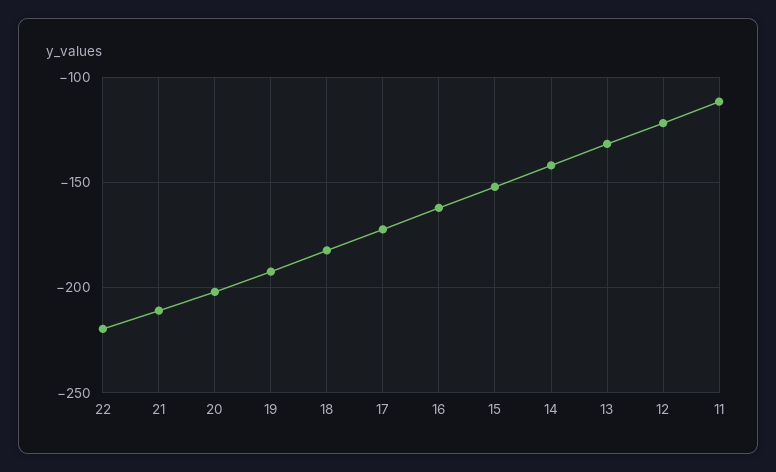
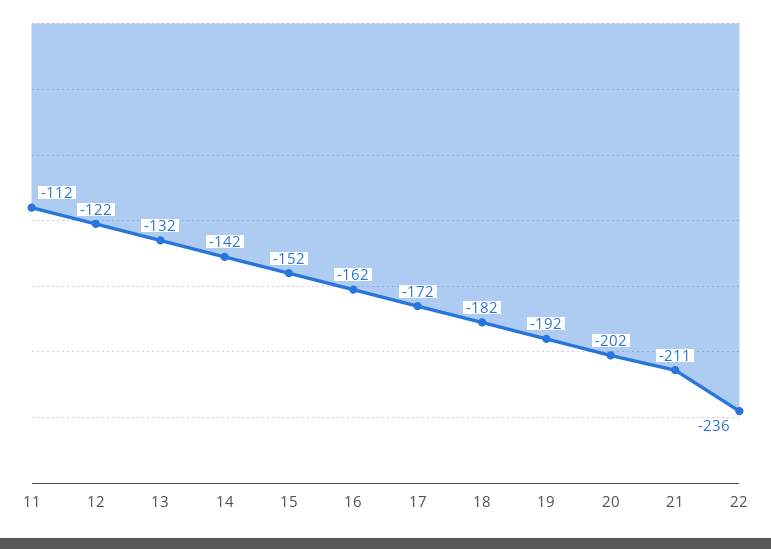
  {
-   "22": -220,
+   "22": -236,
    "21": -211,
    "20": -202,
    "19": -192,
    "18": -182,
    "17": -172,
    "16": -162,
    "15": -152,
    "14": -142,
    "13": -132,
    "12": -122,
    "11": -112
  }

